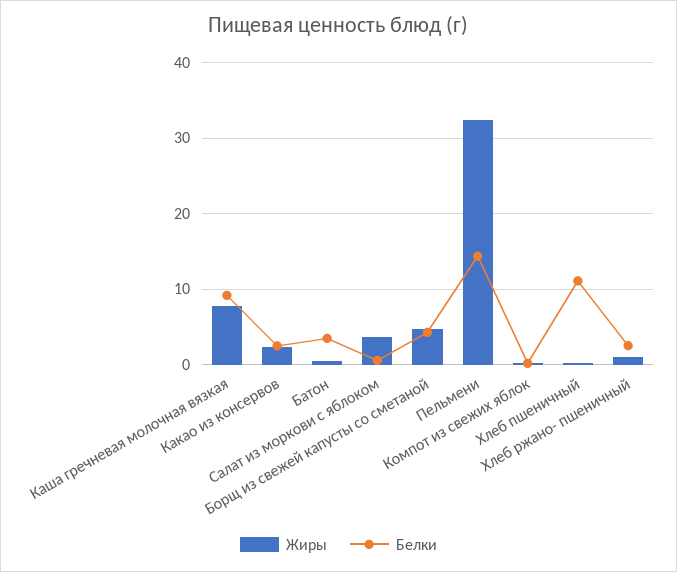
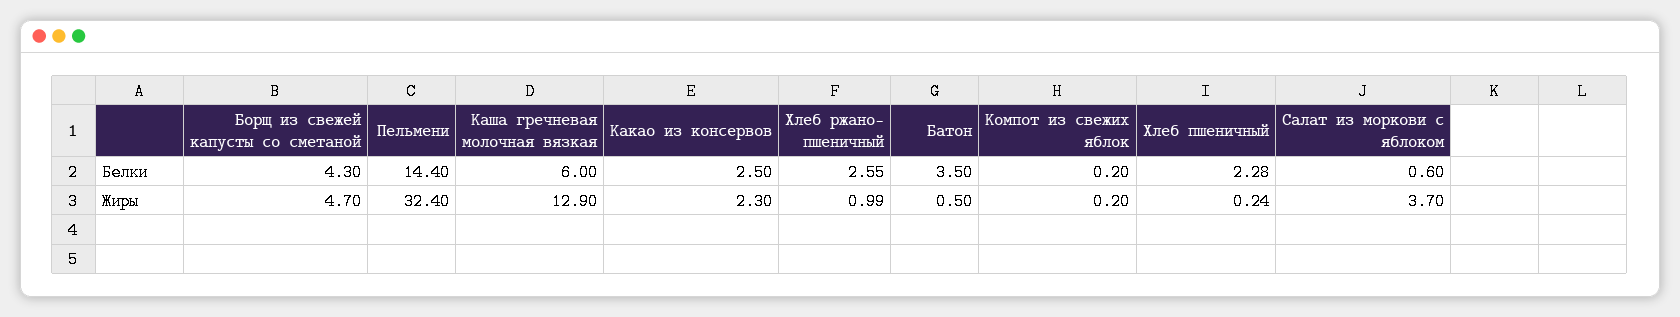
  {
    "Жиры": {
-     "Каша гречневая молочная вязкая": 8,
+     "Каша гречневая молочная вязкая": 12.9,
      "Какао из консервов": 2.3,
      "Батон": 0.5,
      "Салат из моркови с яблоком": 3.7,
      "Борщ из свежей капусты со сметаной": 4.7,
      "Пельмени": 32.4,
      "Компот из свежих яблок": 0.2,
      "Хлеб пшеничный": 0.24,
      "Хлеб ржано- пшеничный": 0.99
    },
    "Белки": {
-     "Каша гречневая молочная вязкая": 9,
+     "Каша гречневая молочная вязкая": 6,
      "Какао из консервов": 2.5,
      "Батон": 3.5,
      "Салат из моркови с яблоком": 0.6,
      "Борщ из свежей капусты со сметаной": 4.3,
      "Пельмени": 14.4,
      "Компот из свежих яблок": 0.2,
-     "Хлеб пшеничный": 11,
+     "Хлеб пшеничный": 2.28,
      "Хлеб ржано- пшеничный": 2.55
    }
  }

